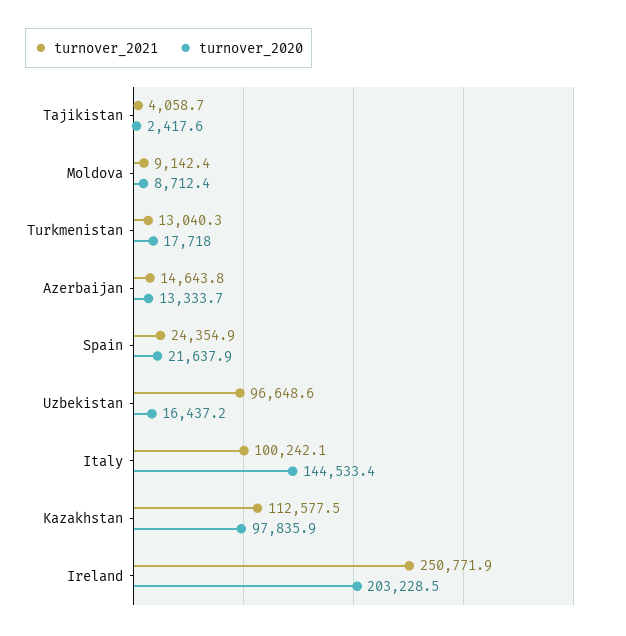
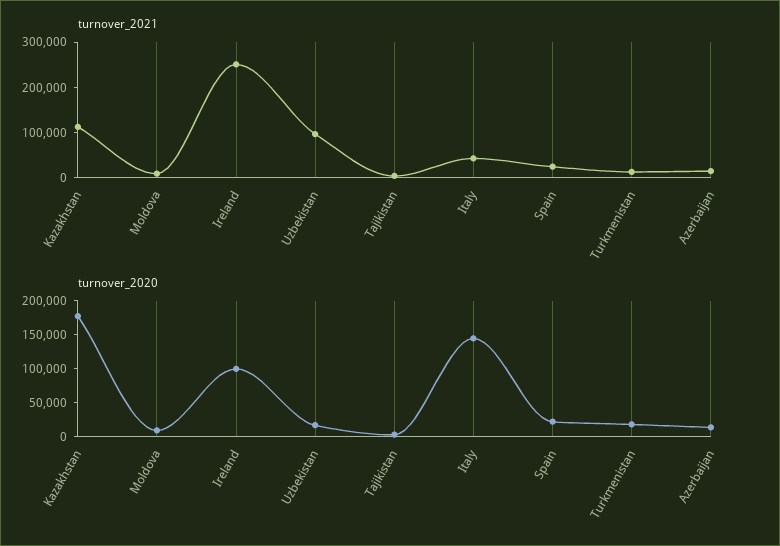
  {
    "turnover_2021": {
      "Tajikistan": 4058.7,
      "Moldova": 9142.4,
      "Turkmenistan": 13040.3,
      "Azerbaijan": 14643.8,
      "Spain": 24354.9,
      "Uzbekistan": 96648.6,
-     "Italy": 100242.1,
+     "Italy": 40000,
      "Kazakhstan": 112577.5,
      "Ireland": 250771.9
    },
    "turnover_2020": {
      "Tajikistan": 2417.6,
      "Moldova": 8712.4,
      "Turkmenistan": 17718,
      "Azerbaijan": 13333.7,
      "Spain": 21637.9,
      "Uzbekistan": 16437.2,
      "Italy": 144533.4,
-     "Kazakhstan": 97835.9,
+     "Kazakhstan": 175000,
-     "Ireland": 203228.5
+     "Ireland": 100000
    }
  }

